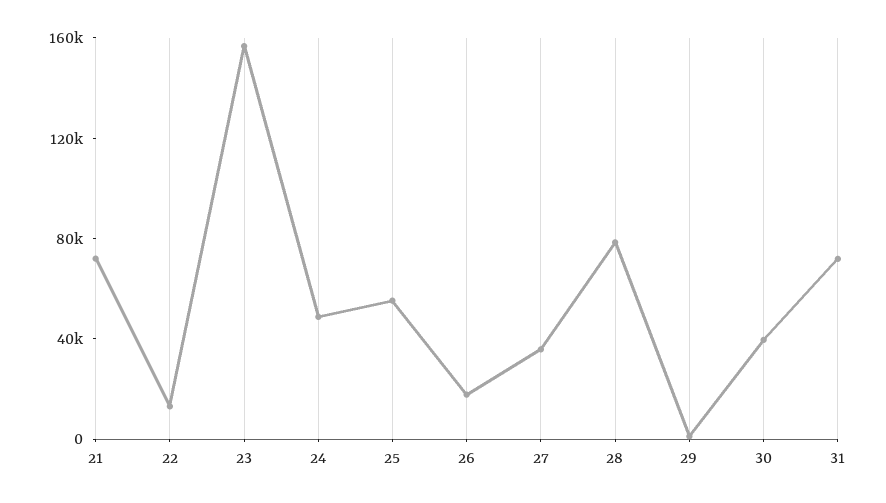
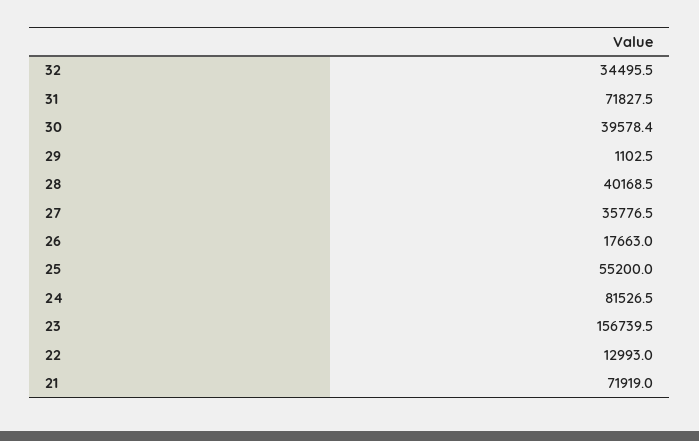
  {
    "21": 71919,
    "22": 12993,
    "23": 156739.5,
-   "24": 50000,
+   "24": 81526.5,
    "25": 55200,
    "26": 17663,
    "27": 35776.5,
-   "28": 80000,
+   "28": 40168.5,
    "29": 1102.5,
    "30": 39578.4,
-   "31": 71827.5
+   "31": 71827.5,
+   "32": 34495.5
  }

